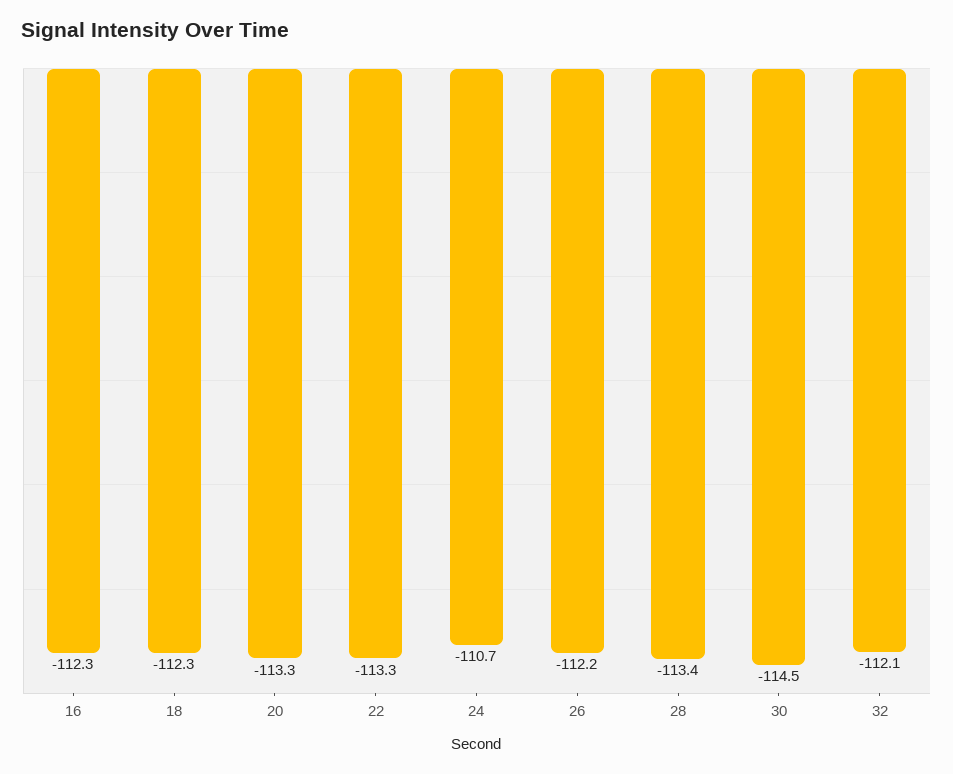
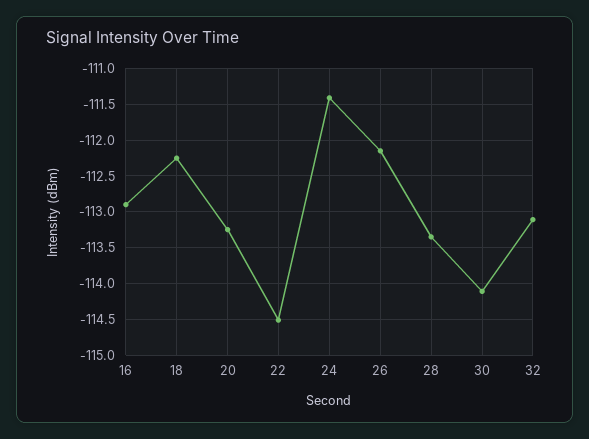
  {
-   "16": -112.3,
+   "16": -112.9,
    "18": -112.3,
    "20": -113.3,
-   "22": -113.3,
+   "22": -114.5,
-   "24": -110.7,
+   "24": -111.4,
    "26": -112.2,
    "28": -113.4,
-   "30": -114.5,
+   "30": -114.1,
-   "32": -112.1
+   "32": -113.1
  }

